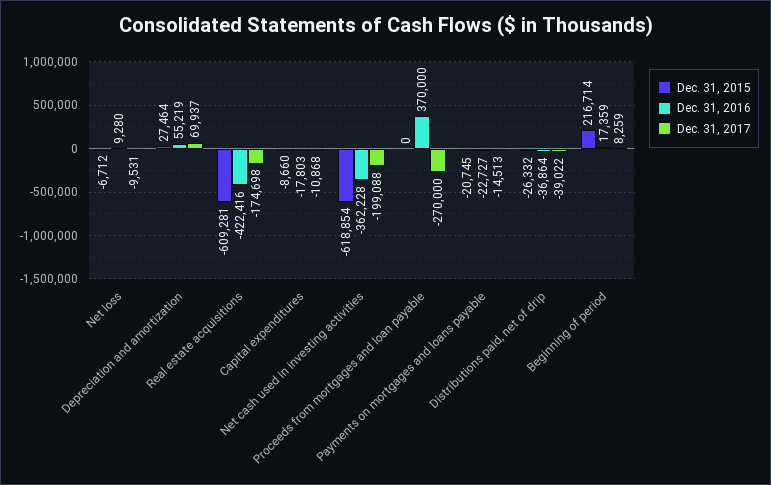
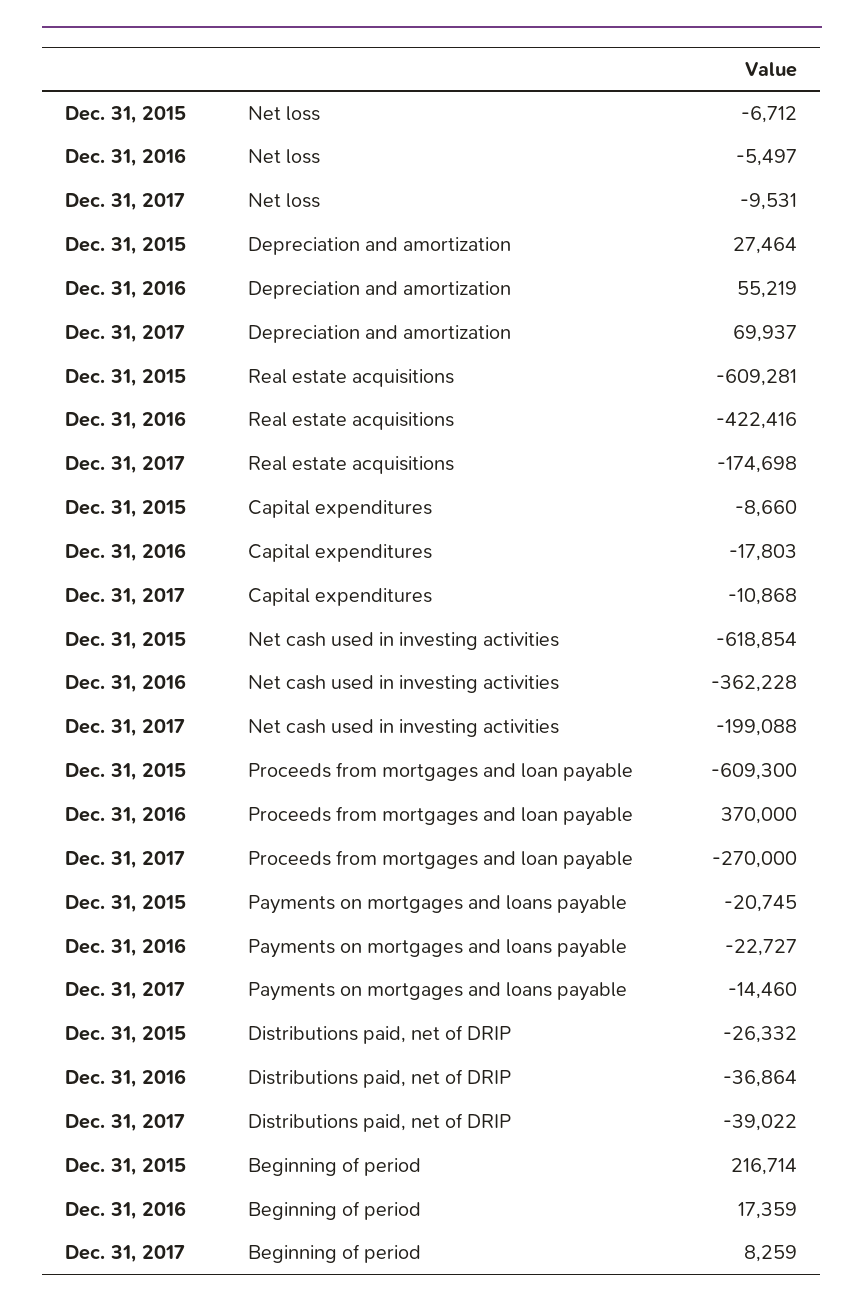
  {
    "Dec. 31, 2015": {
      "Net loss": -6712,
      "Depreciation and amortization": 27464,
      "Real estate acquisitions": -609281,
      "Capital expenditures": -8660,
      "Net cash used in investing activities": -618854,
-     "Proceeds from mortgages and loan payable": 0,
+     "Proceeds from mortgages and loan payable": -609300,
      "Payments on mortgages and loans payable": -20745,
      "Distributions paid, net of drip": -26332,
      "Beginning of period": 216714
    },
    "Dec. 31, 2016": {
-     "Net loss": 9280,
+     "Net loss": -5497,
      "Depreciation and amortization": 55219,
      "Real estate acquisitions": -422416,
      "Capital expenditures": -17803,
      "Net cash used in investing activities": -362228,
      "Proceeds from mortgages and loan payable": 370000,
      "Payments on mortgages and loans payable": -22727,
      "Distributions paid, net of drip": -36864,
      "Beginning of period": 17359
    },
    "Dec. 31, 2017": {
      "Net loss": -9531,
      "Depreciation and amortization": 69937,
      "Real estate acquisitions": -174698,
      "Capital expenditures": -10868,
      "Net cash used in investing activities": -199088,
      "Proceeds from mortgages and loan payable": -270000,
-     "Payments on mortgages and loans payable": -14513,
+     "Payments on mortgages and loans payable": -14460,
      "Distributions paid, net of drip": -39022,
      "Beginning of period": 8259
    }
  }

